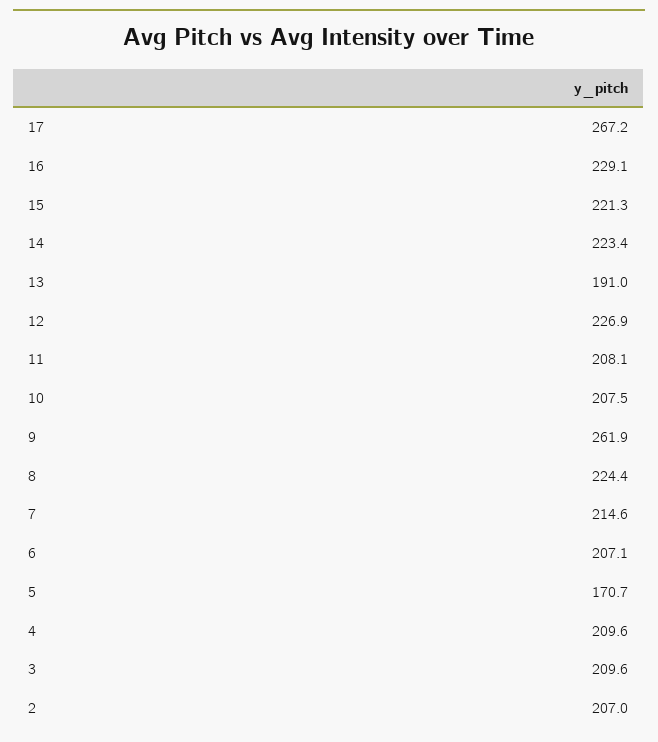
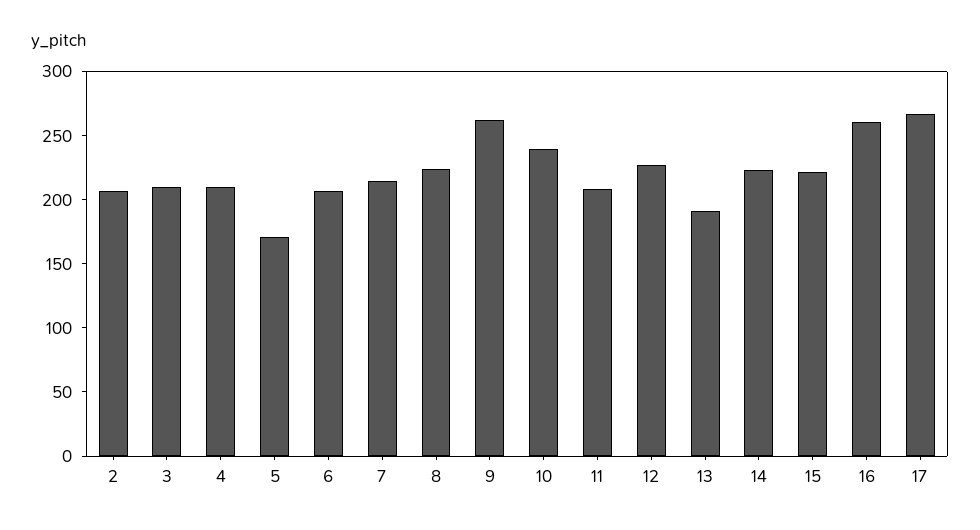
  {
    "17": 267.2,
-   "16": 229.1,
+   "16": 260,
    "15": 221.3,
    "14": 223.4,
    "13": 191,
    "12": 226.9,
    "11": 208.1,
-   "10": 207.5,
+   "10": 240,
    "9": 261.9,
    "8": 224.4,
    "7": 214.6,
    "6": 207.1,
    "5": 170.7,
    "4": 209.6,
    "3": 209.6,
    "2": 207
  }

